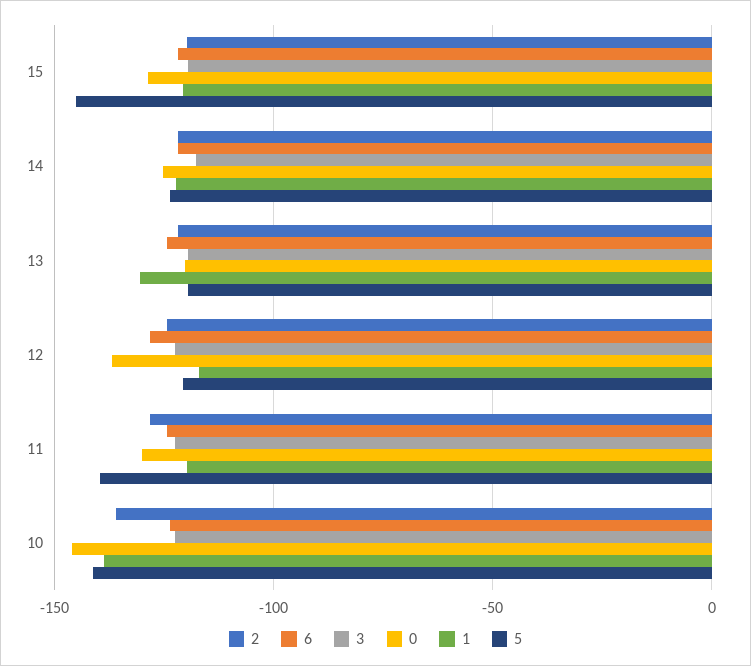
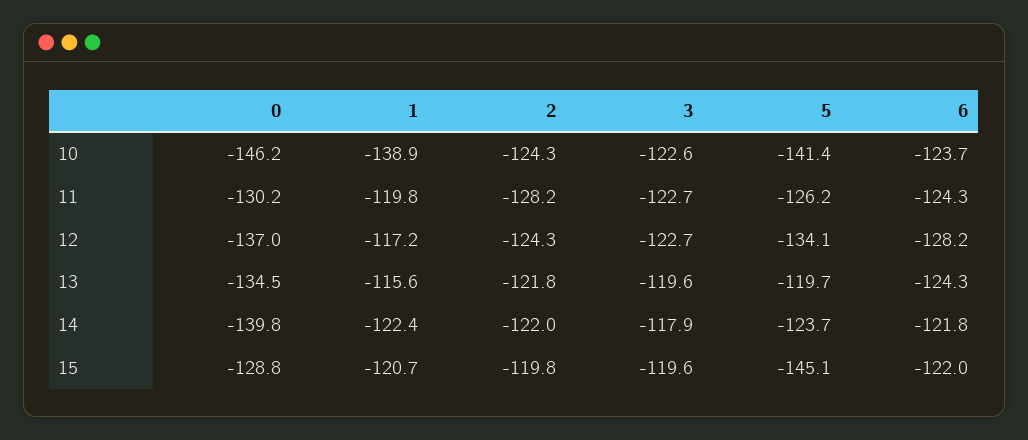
  {
    "2": {
      "15": -119.8,
      "14": -122,
      "13": -121.8,
      "12": -124.3,
      "11": -128.2,
-     "10": -135
+     "10": -124.3
    },
    "6": {
      "15": -122,
      "14": -121.8,
      "13": -124.3,
      "12": -128.2,
      "11": -124.3,
      "10": -123.7
    },
    "3": {
      "15": -119.6,
      "14": -117.9,
      "13": -119.6,
      "12": -122.7,
      "11": -122.7,
      "10": -122.6
    },
    "0": {
      "15": -128.8,
-     "14": -125,
+     "14": -139.8,
-     "13": -120,
+     "13": -134.5,
      "12": -137,
      "11": -130.2,
      "10": -146.2
    },
    "1": {
      "15": -120.7,
      "14": -122.4,
-     "13": -130,
+     "13": -115.6,
      "12": -117.2,
      "11": -119.8,
      "10": -138.9
    },
    "5": {
      "15": -145.1,
      "14": -123.7,
      "13": -119.7,
-     "12": -120,
+     "12": -134.1,
-     "11": -140,
+     "11": -126.2,
      "10": -141.4
    }
  }

